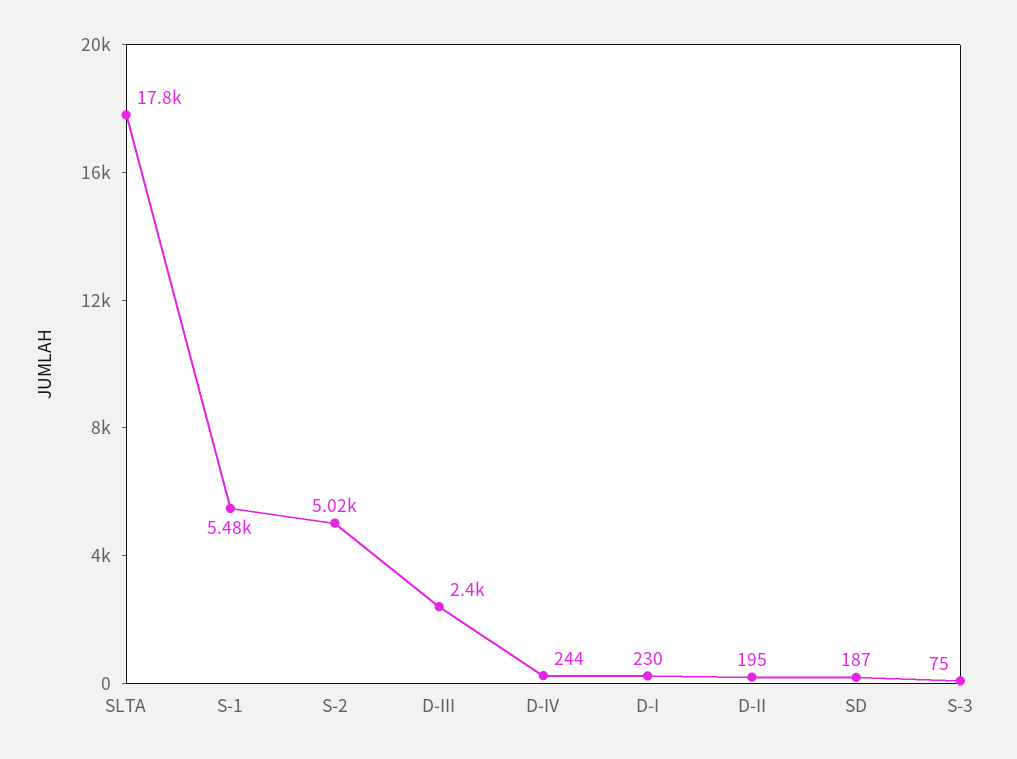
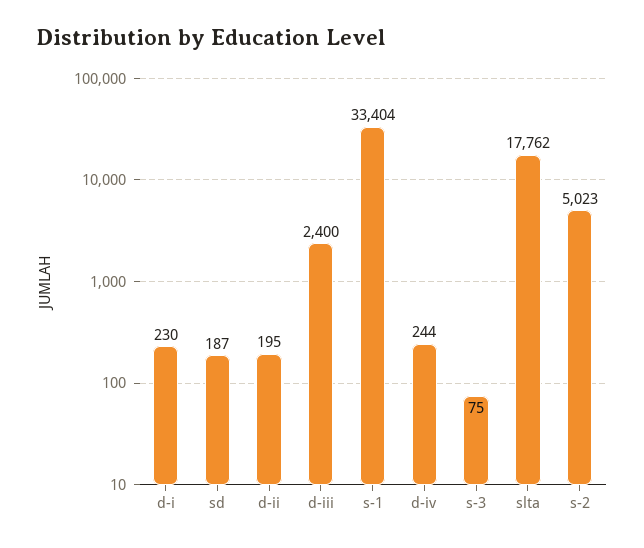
  {
    "SLTA": 17762,
-   "S-1": 5480,
+   "S-1": 33404,
    "S-2": 5023,
    "D-III": 2400,
    "D-IV": 244,
    "D-I": 230,
    "D-II": 195,
    "SD": 187,
    "S-3": 75
  }

